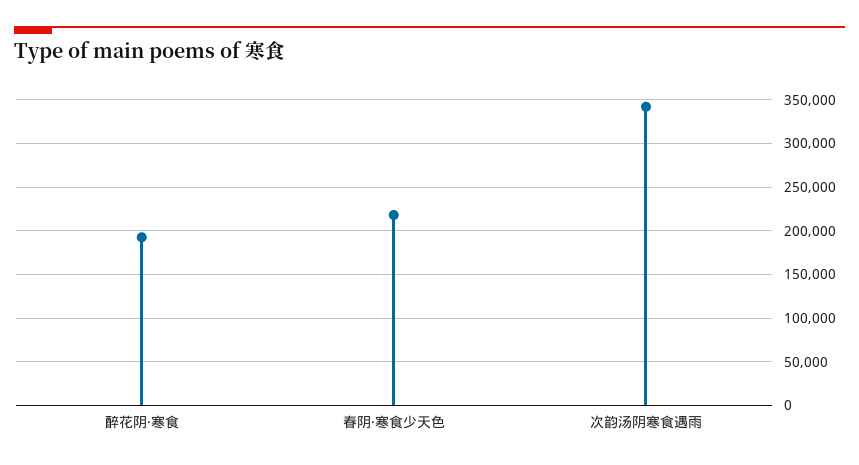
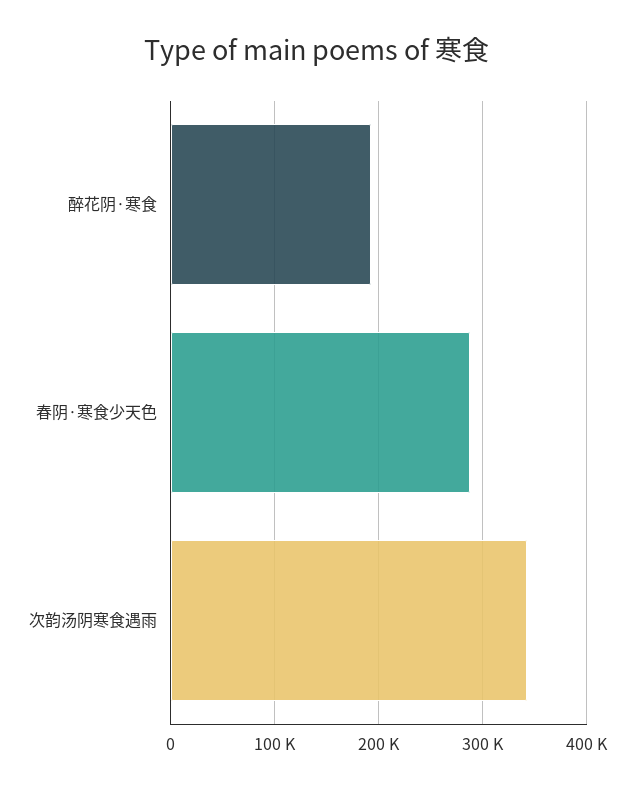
  {
    "醉花阴·寒食": 190000,
-   "春阴·寒食少天色": 220000,
+   "春阴·寒食少天色": 290000,
    "次韵汤阴寒食遇雨": 340000
  }

